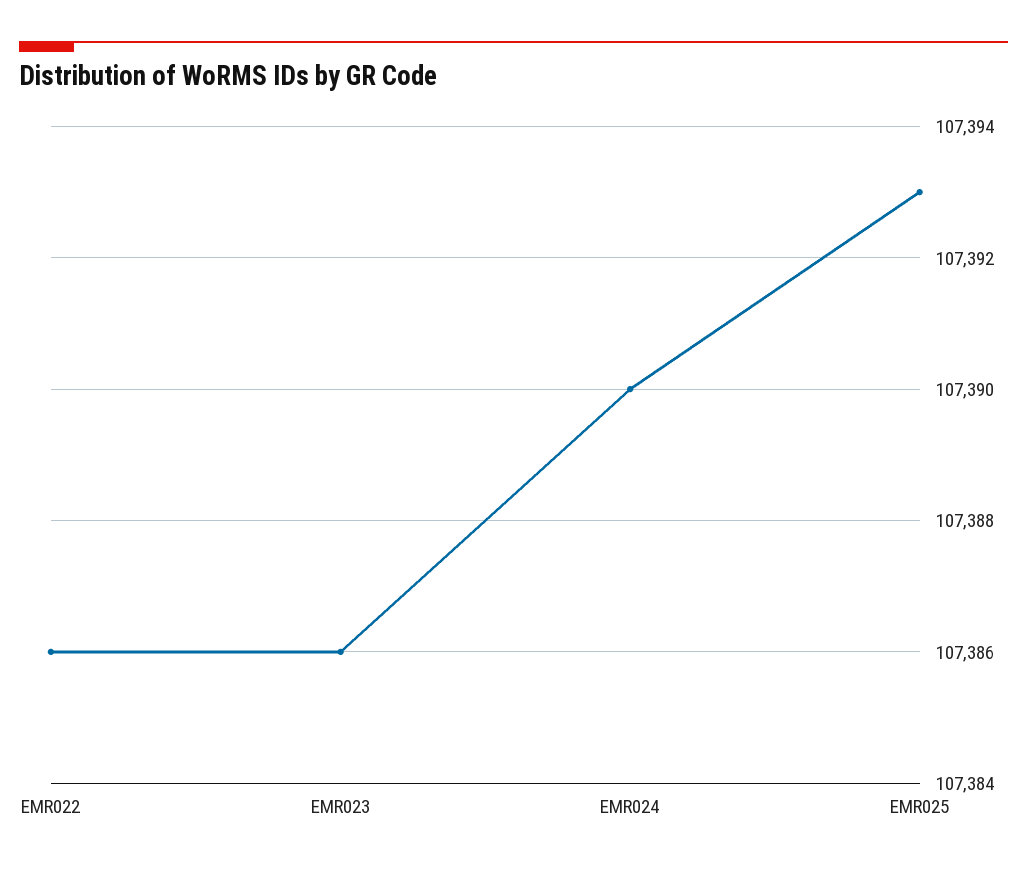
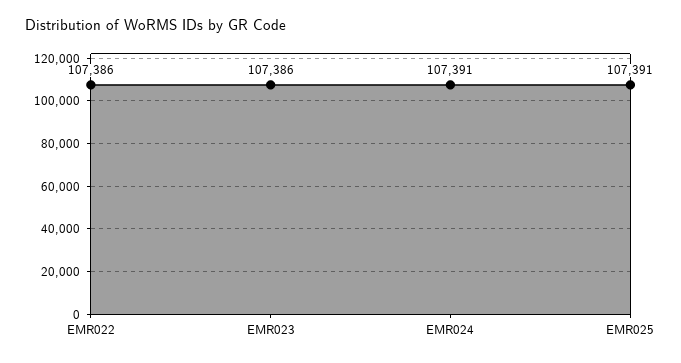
  {
    "EMR022": 107386,
    "EMR023": 107386,
-   "EMR024": 107390,
+   "EMR024": 107391,
-   "EMR025": 107393
+   "EMR025": 107391
  }

